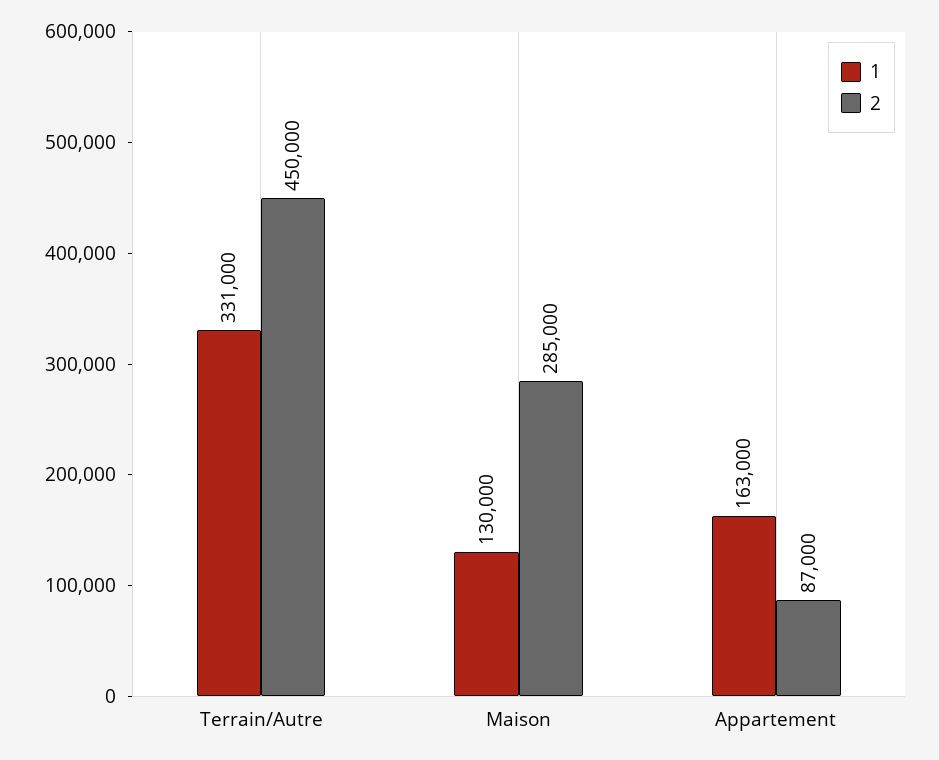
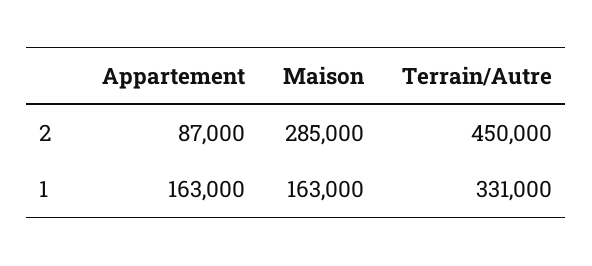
  {
    "1": {
      "Terrain/Autre": 331000,
-     "Maison": 130000,
+     "Maison": 163000,
      "Appartement": 163000
    },
    "2": {
      "Terrain/Autre": 450000,
      "Maison": 285000,
      "Appartement": 87000
    }
  }

